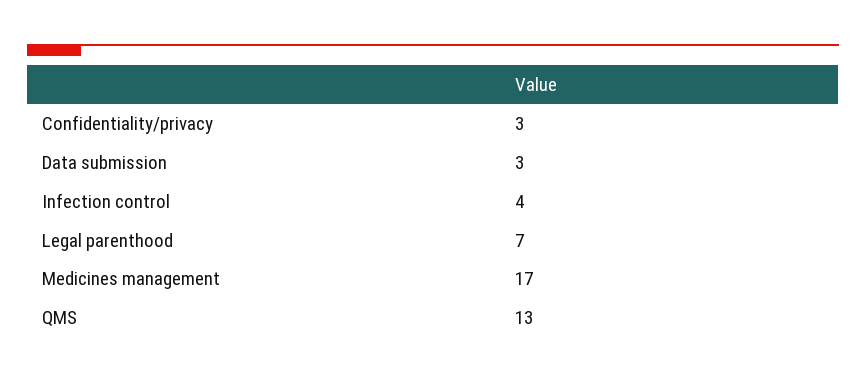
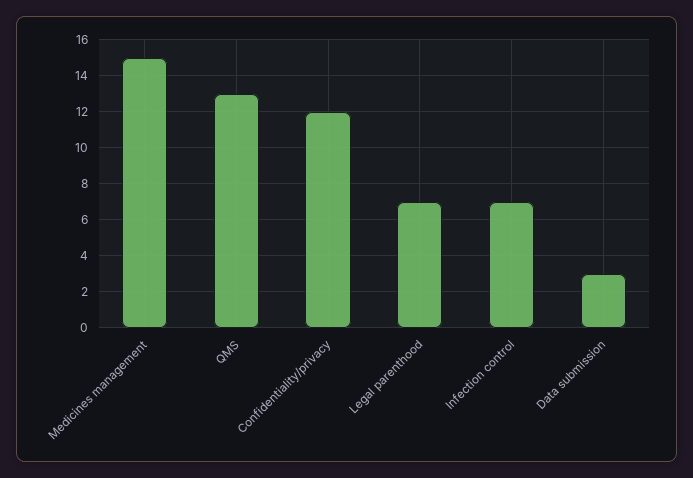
  {
-   "Confidentiality/privacy": 3,
+   "Confidentiality/privacy": 12,
    "Data submission": 3,
-   "Infection control": 4,
+   "Infection control": 7,
    "Legal parenthood": 7,
-   "Medicines management": 17,
+   "Medicines management": 15,
    "QMS": 13
  }

